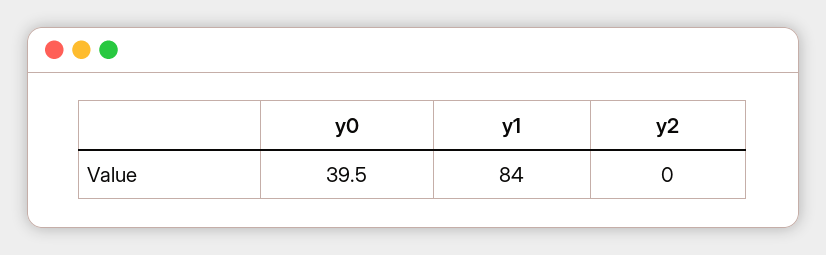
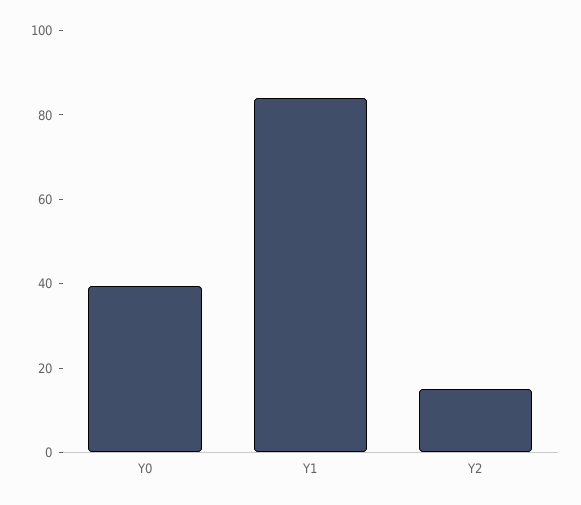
  {
    "y0": 39.5,
    "y1": 84,
-   "y2": 0
+   "y2": 15
  }

